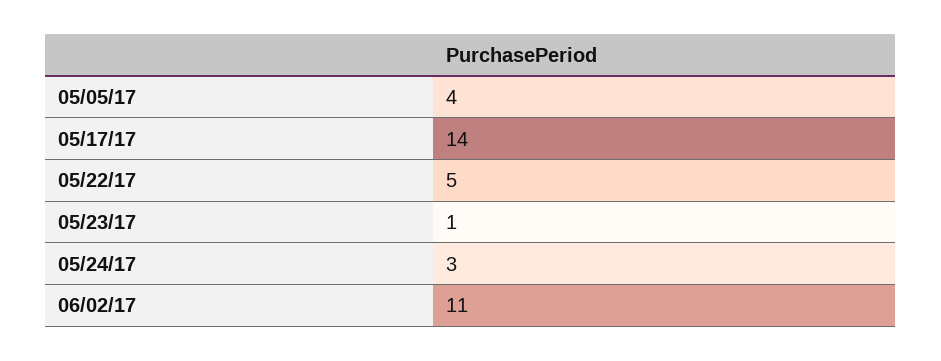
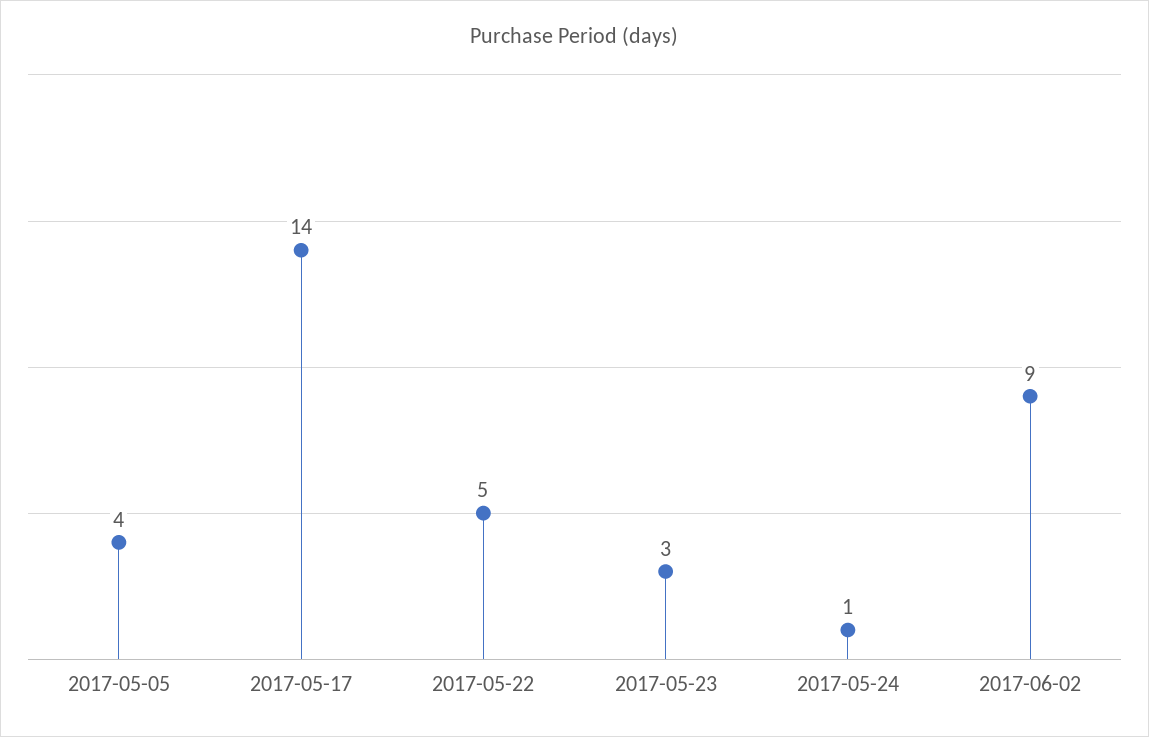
  {
    "05/05/17": 4,
    "05/17/17": 14,
    "05/22/17": 5,
-   "05/23/17": 1,
+   "05/23/17": 3,
-   "05/24/17": 3,
+   "05/24/17": 1,
-   "06/02/17": 11
+   "06/02/17": 9
  }

